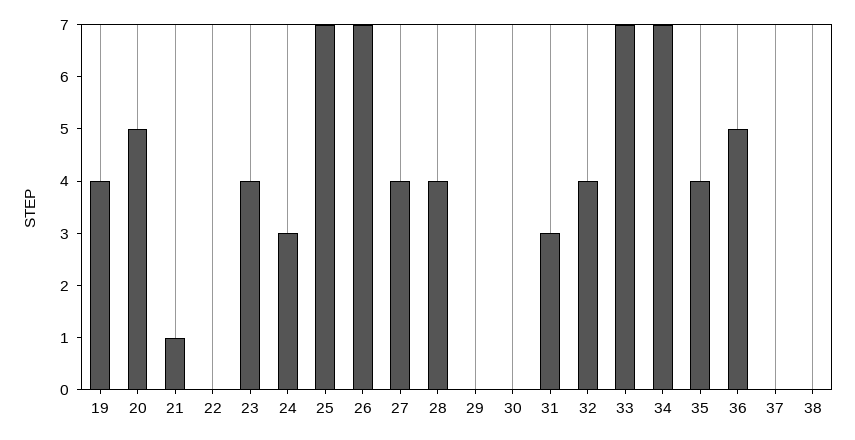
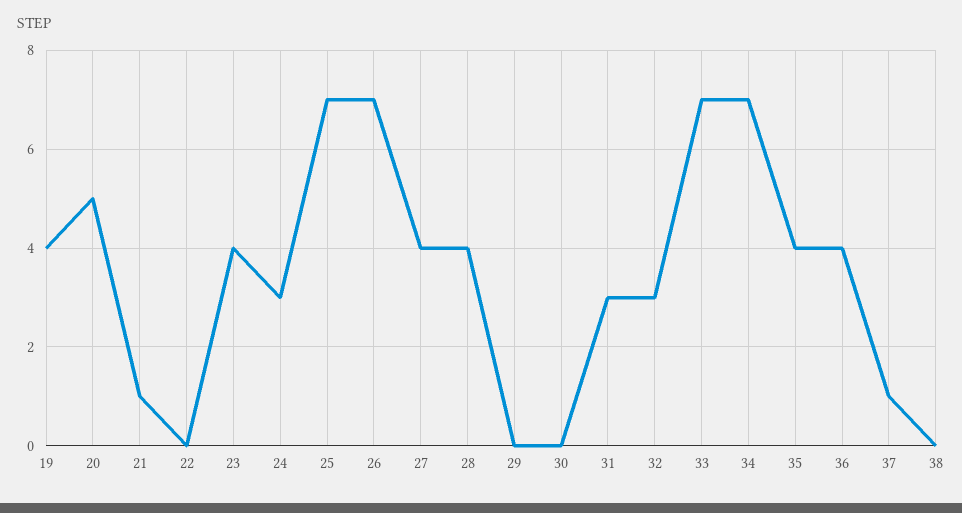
  {
    "19": 4,
    "20": 5,
    "21": 1,
    "22": 0,
    "23": 4,
    "24": 3,
    "25": 7,
    "26": 7,
    "27": 4,
    "28": 4,
    "29": 0,
    "30": 0,
    "31": 3,
-   "32": 4,
+   "32": 3,
    "33": 7,
    "34": 7,
    "35": 4,
-   "36": 5,
+   "36": 4,
-   "37": 0,
+   "37": 1,
    "38": 0
  }

